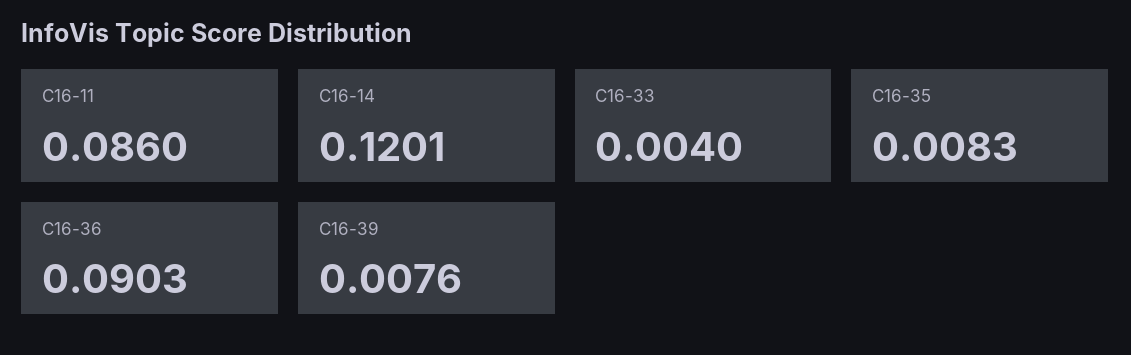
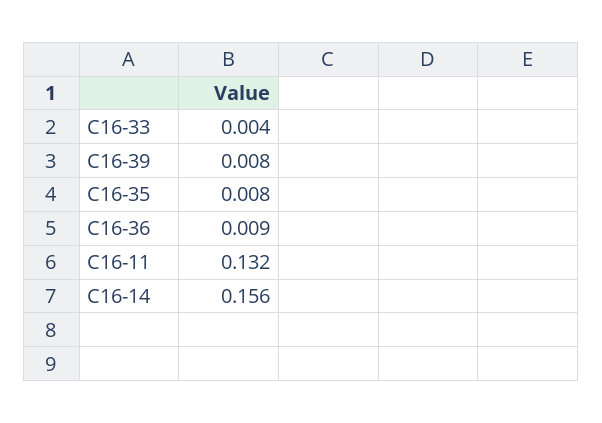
  {
-   "C16-11": 0.086,
+   "C16-11": 0.132,
-   "C16-14": 0.1201,
+   "C16-14": 0.156,
    "C16-33": 0.004,
    "C16-35": 0.0083,
-   "C16-36": 0.0903,
+   "C16-36": 0.009,
    "C16-39": 0.0076
  }

